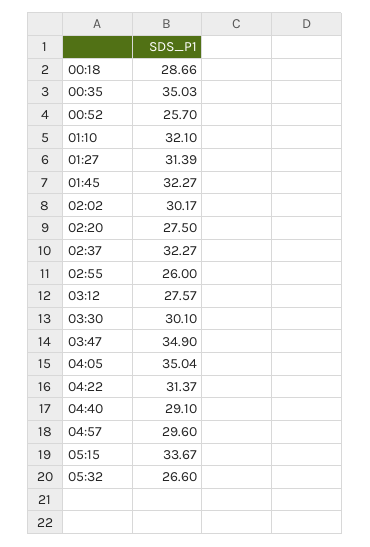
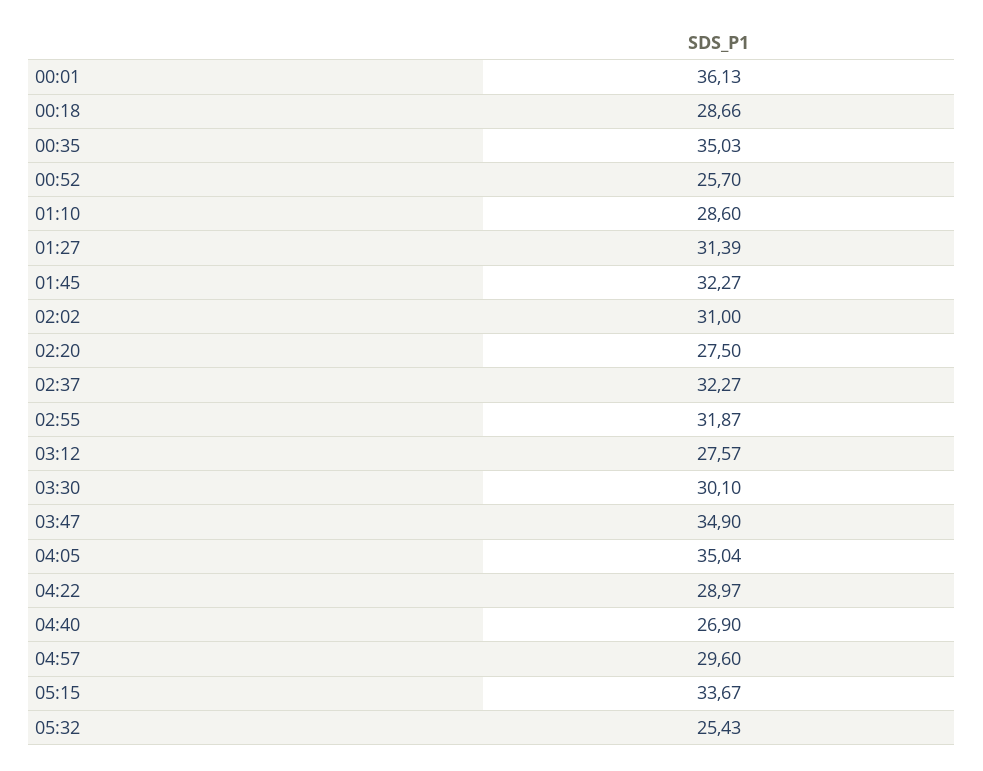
  {
    "00:18": 28.66,
    "00:35": 35.03,
    "00:52": 25.7,
-   "01:10": 32.1,
+   "01:10": 28.6,
    "01:27": 31.39,
    "01:45": 32.27,
-   "02:02": 30.17,
+   "02:02": 31,
    "02:20": 27.5,
    "02:37": 32.27,
-   "02:55": 26,
+   "02:55": 31.87,
    "03:12": 27.57,
    "03:30": 30.1,
    "03:47": 34.9,
    "04:05": 35.04,
-   "04:22": 31.37,
+   "04:22": 28.97,
-   "04:40": 29.1,
+   "04:40": 26.9,
    "04:57": 29.6,
    "05:15": 33.67,
-   "05:32": 26.6
+   "05:32": 25.43,
+   "00:01": 36.13
  }

